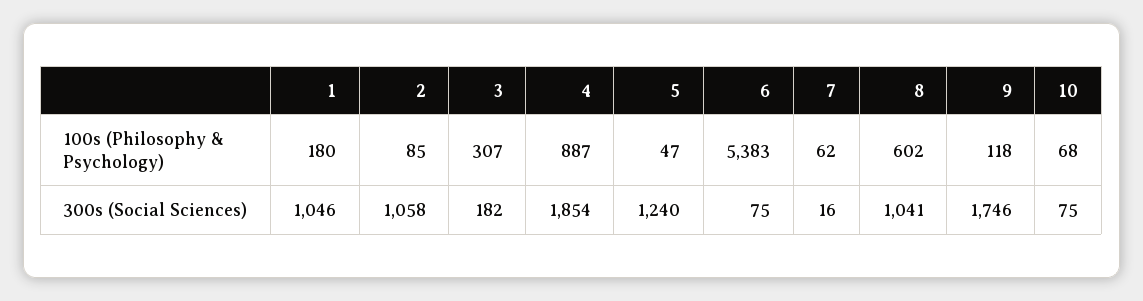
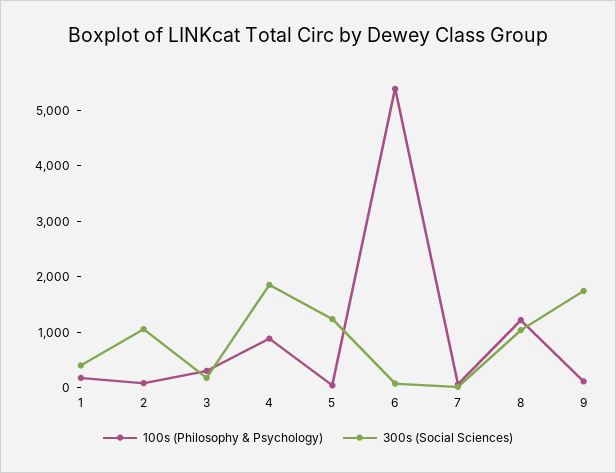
  {
    "100s (Philosophy & Psychology)": {
      "1": 180,
      "2": 85,
      "3": 307,
      "4": 887,
      "5": 47,
      "6": 5383,
      "7": 62,
-     "8": 602,
+     "8": 1200,
-     "9": 118,
+     "9": 118
-     "10": 68
    },
    "300s (Social Sciences)": {
-     "1": 1046,
+     "1": 400,
      "2": 1058,
      "3": 182,
      "4": 1854,
      "5": 1240,
      "6": 75,
      "7": 16,
      "8": 1041,
-     "9": 1746,
+     "9": 1746
-     "10": 75
    }
  }

